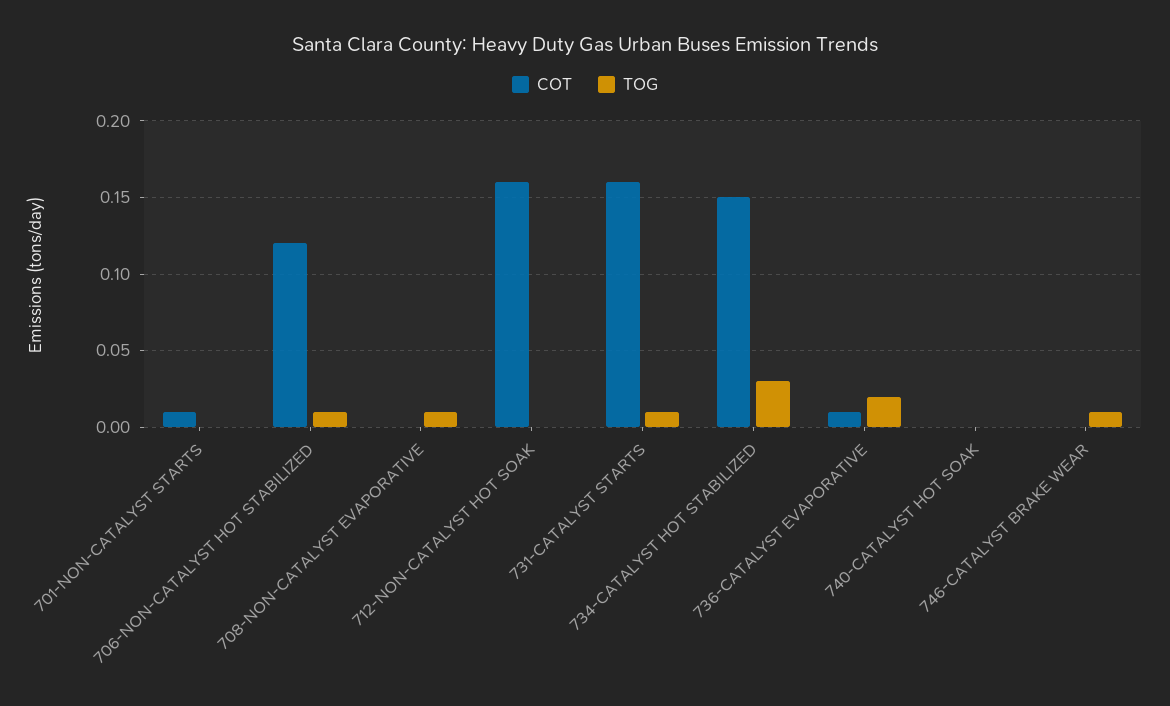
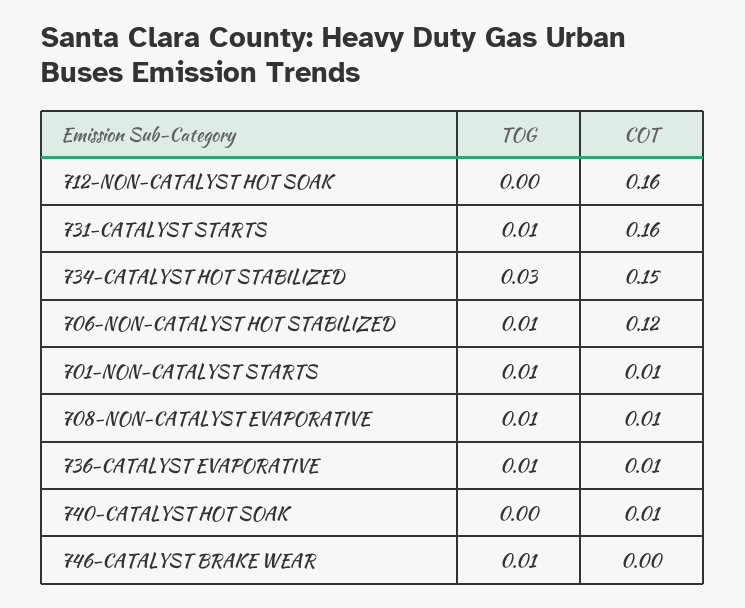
  {
    "COT": {
      "701-NON-CATALYST STARTS": 0.01,
      "706-NON-CATALYST HOT STABILIZED": 0.12,
-     "708-NON-CATALYST EVAPORATIVE": 0,
+     "708-NON-CATALYST EVAPORATIVE": 0.01,
      "712-NON-CATALYST HOT SOAK": 0.16,
      "731-CATALYST STARTS": 0.16,
      "734-CATALYST HOT STABILIZED": 0.15,
      "736-CATALYST EVAPORATIVE": 0.01,
-     "740-CATALYST HOT SOAK": 0,
+     "740-CATALYST HOT SOAK": 0.01,
      "746-CATALYST BRAKE WEAR": 0
    },
    "TOG": {
-     "701-NON-CATALYST STARTS": 0,
+     "701-NON-CATALYST STARTS": 0.01,
      "706-NON-CATALYST HOT STABILIZED": 0.01,
      "708-NON-CATALYST EVAPORATIVE": 0.01,
      "712-NON-CATALYST HOT SOAK": 0,
      "731-CATALYST STARTS": 0.01,
      "734-CATALYST HOT STABILIZED": 0.03,
-     "736-CATALYST EVAPORATIVE": 0.02,
+     "736-CATALYST EVAPORATIVE": 0.01,
      "740-CATALYST HOT SOAK": 0,
      "746-CATALYST BRAKE WEAR": 0.01
    }
  }

